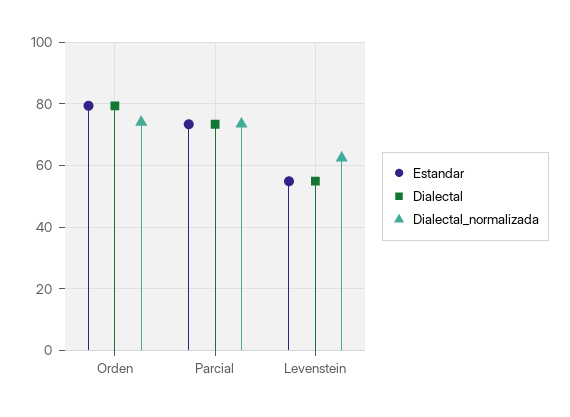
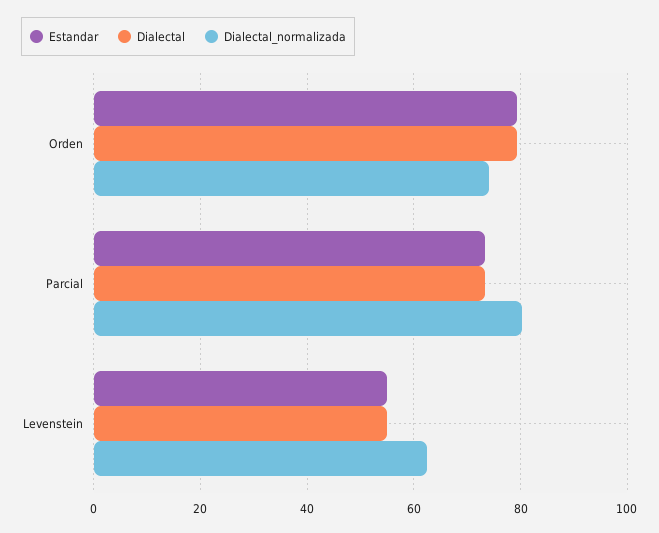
  {
    "Estandar": {
      "Orden": 80,
      "Parcial": 74,
      "Levenstein": 54
    },
    "Dialectal": {
      "Orden": 80,
      "Parcial": 74,
      "Levenstein": 54
    },
    "Dialectal_normalizada": {
      "Orden": 74,
-     "Parcial": 74,
+     "Parcial": 80,
      "Levenstein": 62
    }
  }

